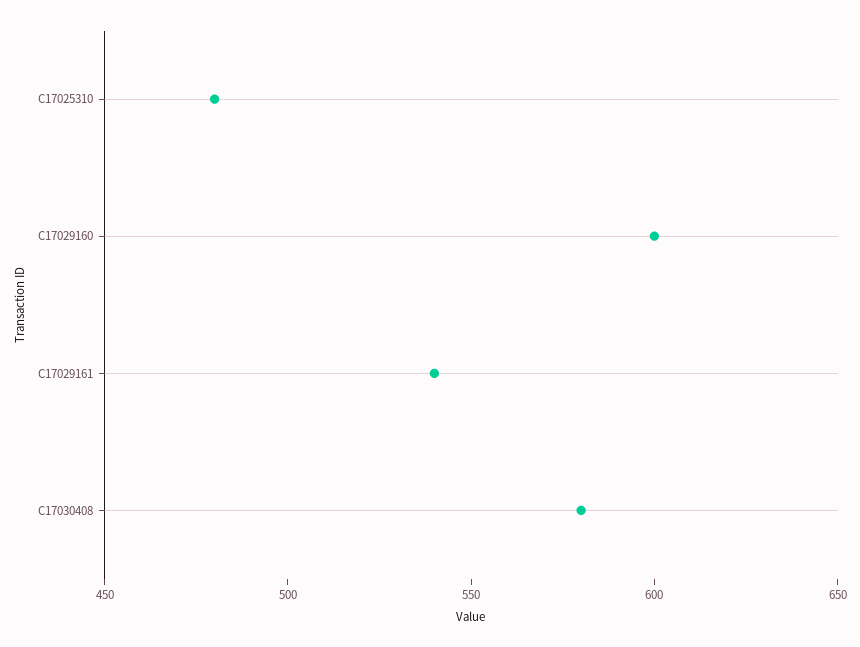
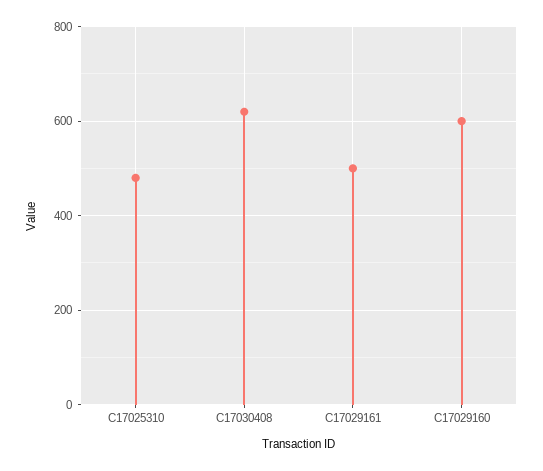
  {
    "C17025310": 480,
    "C17029160": 600,
-   "C17029161": 540,
+   "C17029161": 500,
-   "C17030408": 580
+   "C17030408": 620
  }

